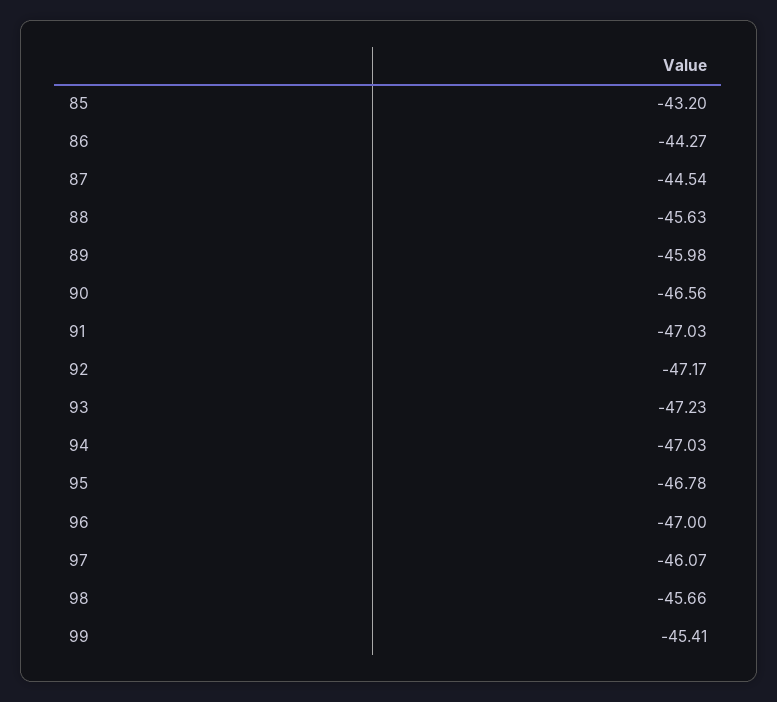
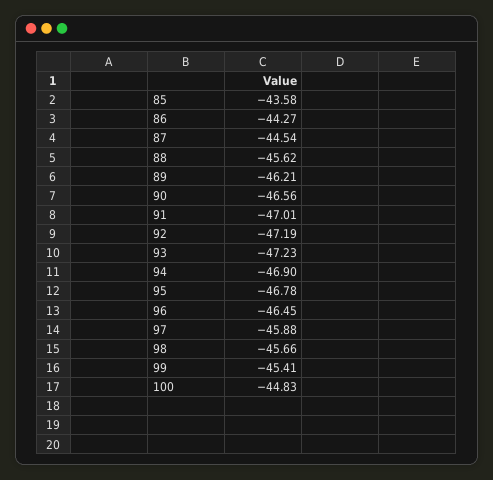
  {
-   "85": -43.2,
+   "85": -43.58,
    "86": -44.27,
    "87": -44.54,
-   "88": -45.63,
+   "88": -45.62,
-   "89": -45.98,
+   "89": -46.21,
    "90": -46.56,
-   "91": -47.03,
+   "91": -47.01,
-   "92": -47.17,
+   "92": -47.19,
    "93": -47.23,
-   "94": -47.03,
+   "94": -46.9,
    "95": -46.78,
-   "96": -47,
+   "96": -46.45,
-   "97": -46.07,
+   "97": -45.88,
    "98": -45.66,
-   "99": -45.41
+   "99": -45.41,
+   "100": -44.83
  }

